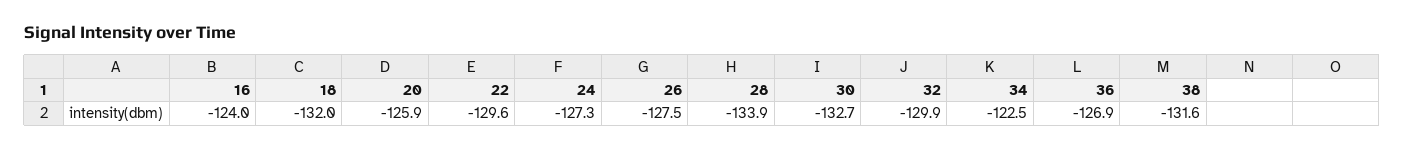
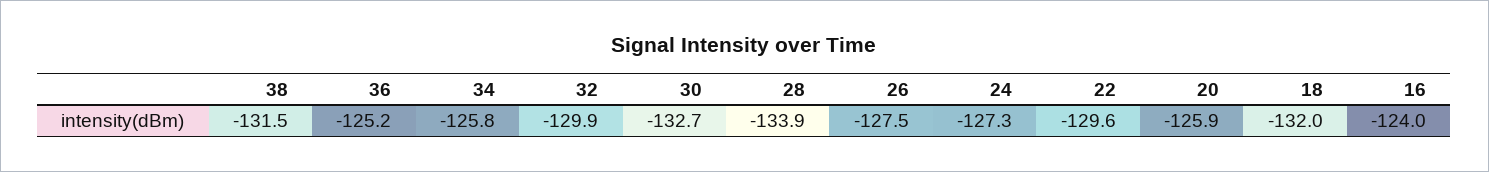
  {
    "16": -124,
    "18": -132,
    "20": -125.9,
    "22": -129.6,
    "24": -127.3,
    "26": -127.5,
    "28": -133.9,
    "30": -132.7,
    "32": -129.9,
-   "34": -122.5,
+   "34": -125.8,
-   "36": -126.9,
+   "36": -125.2,
-   "38": -131.6
+   "38": -131.5
  }

